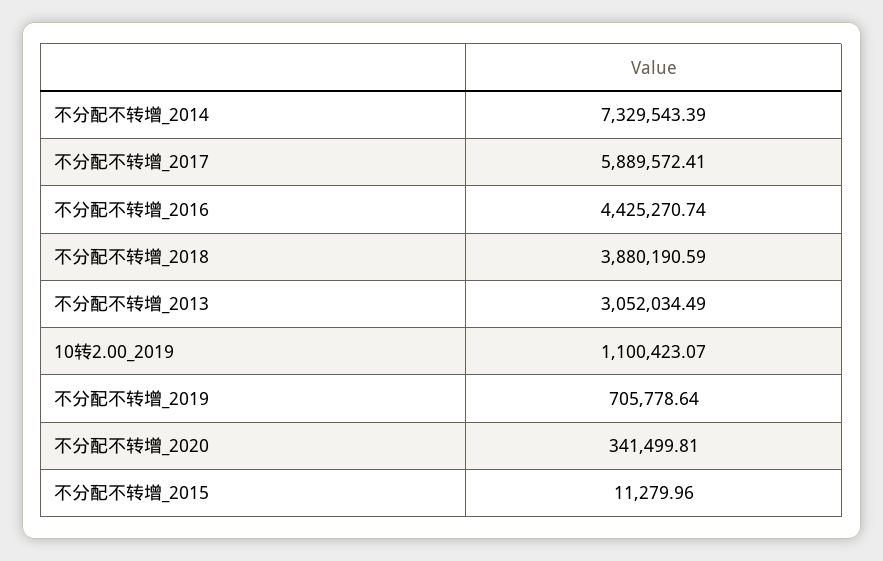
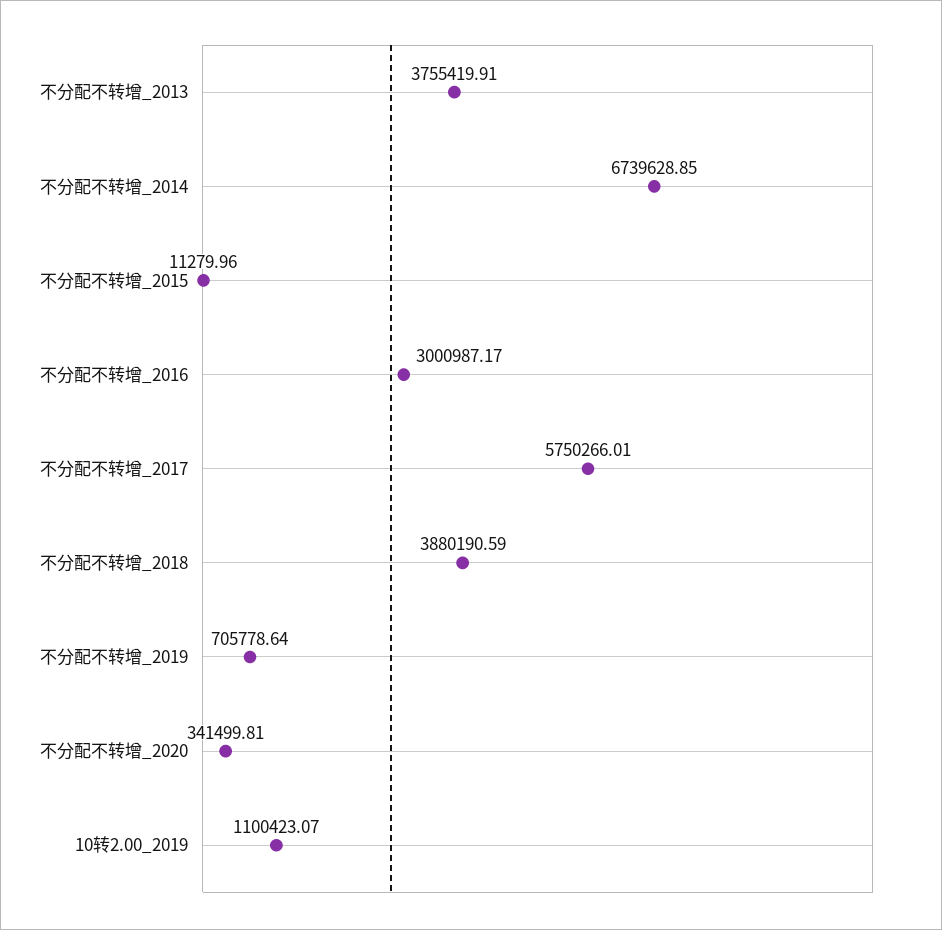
  {
-   "不分配不转增_2014": 7329543.39,
+   "不分配不转增_2014": 6739628.85,
-   "不分配不转增_2017": 5889572.41,
+   "不分配不转增_2017": 5750266.01,
-   "不分配不转增_2016": 4425270.74,
+   "不分配不转增_2016": 3000987.17,
    "不分配不转增_2018": 3880190.59,
-   "不分配不转增_2013": 3052034.49,
+   "不分配不转增_2013": 3755419.91,
    "10转2.00_2019": 1100423.07,
    "不分配不转增_2019": 705778.64,
    "不分配不转增_2020": 341499.81,
    "不分配不转增_2015": 11279.96
  }

